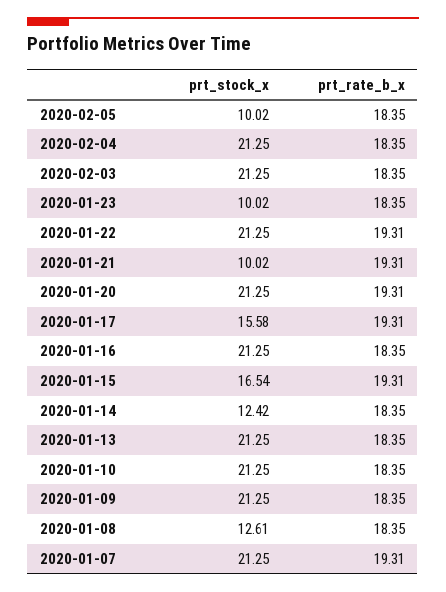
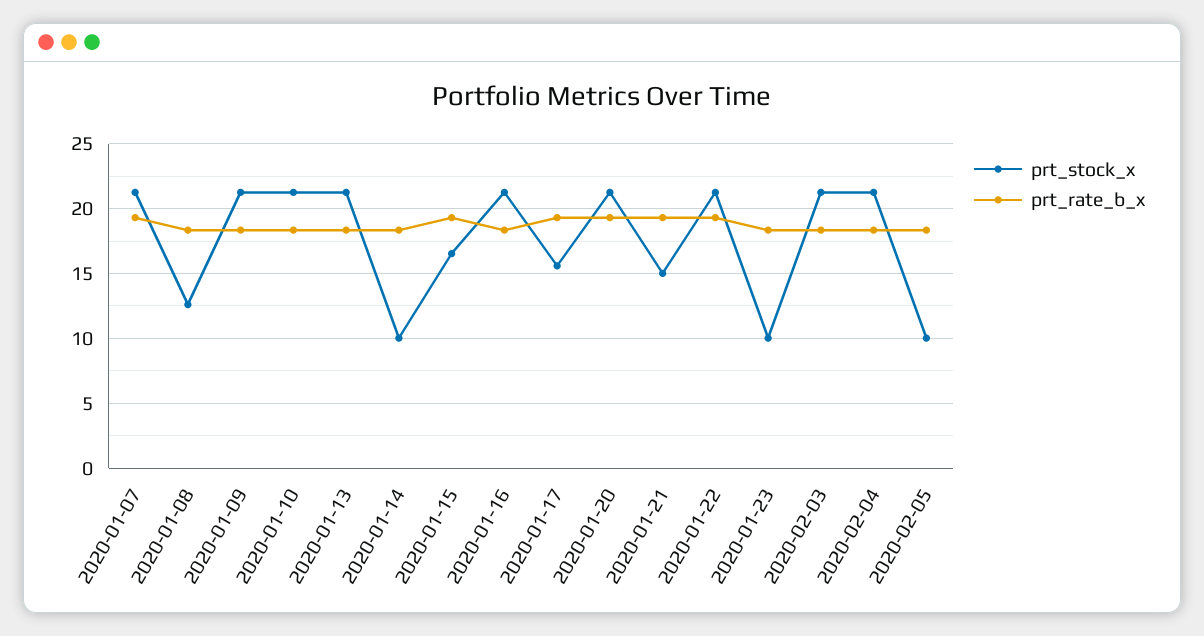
  {
    "prt_stock_x": {
      "2020-02-05": 10.02,
      "2020-02-04": 21.25,
      "2020-02-03": 21.25,
      "2020-01-23": 10.02,
      "2020-01-22": 21.25,
-     "2020-01-21": 10.02,
+     "2020-01-21": 15,
      "2020-01-20": 21.25,
      "2020-01-17": 15.58,
      "2020-01-16": 21.25,
      "2020-01-15": 16.54,
-     "2020-01-14": 12.42,
+     "2020-01-14": 10,
      "2020-01-13": 21.25,
      "2020-01-10": 21.25,
      "2020-01-09": 21.25,
      "2020-01-08": 12.61,
      "2020-01-07": 21.25
    },
    "prt_rate_b_x": {
      "2020-02-05": 18.35,
      "2020-02-04": 18.35,
      "2020-02-03": 18.35,
      "2020-01-23": 18.35,
      "2020-01-22": 19.31,
      "2020-01-21": 19.31,
      "2020-01-20": 19.31,
      "2020-01-17": 19.31,
      "2020-01-16": 18.35,
      "2020-01-15": 19.31,
      "2020-01-14": 18.35,
      "2020-01-13": 18.35,
      "2020-01-10": 18.35,
      "2020-01-09": 18.35,
      "2020-01-08": 18.35,
      "2020-01-07": 19.31
    }
  }

